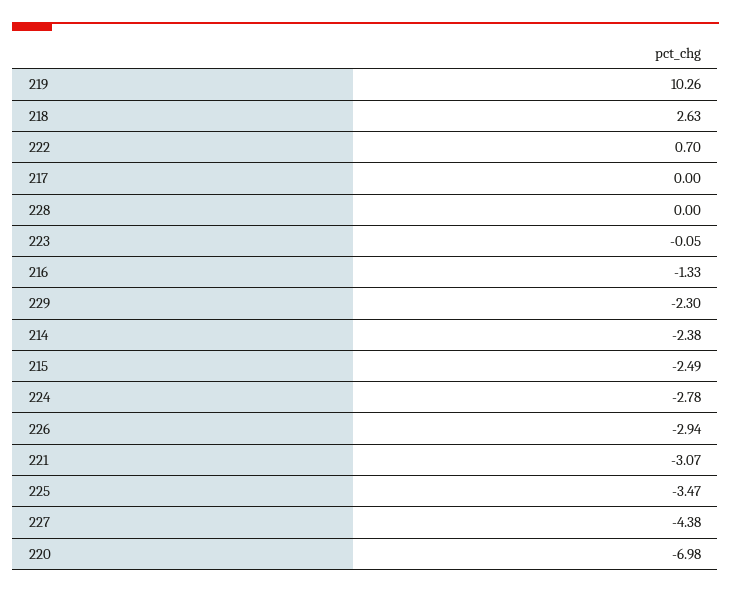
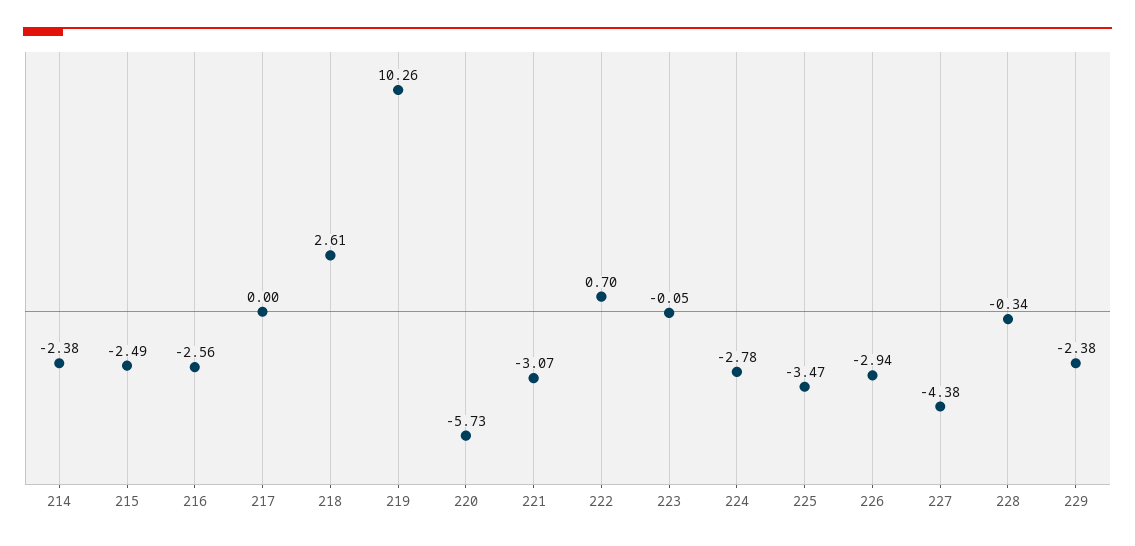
  {
    "219": 10.26,
-   "218": 2.63,
+   "218": 2.61,
    "222": 0.7,
    "217": 0,
-   "228": 0,
+   "228": -0.34,
    "223": -0.05,
-   "216": -1.33,
+   "216": -2.56,
-   "229": -2.3,
+   "229": -2.38,
    "214": -2.38,
    "215": -2.49,
    "224": -2.78,
    "226": -2.94,
    "221": -3.07,
    "225": -3.47,
    "227": -4.38,
-   "220": -6.98
+   "220": -5.73
  }

